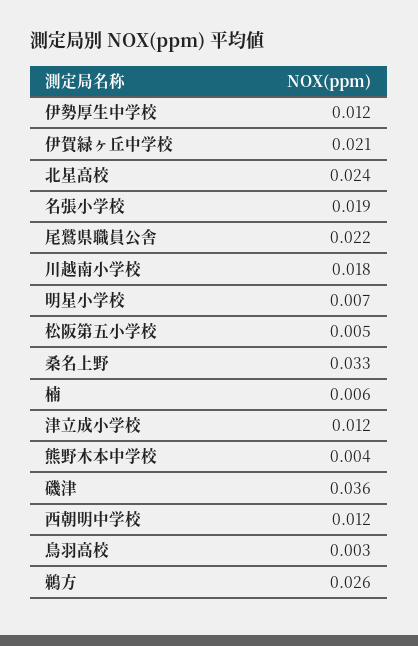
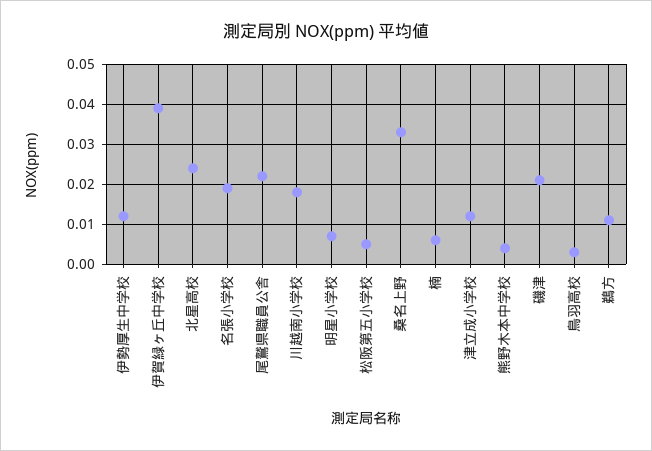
  {
    "伊勢厚生中学校": 0.012,
-   "伊賀緑ヶ丘中学校": 0.021,
+   "伊賀緑ヶ丘中学校": 0.04,
    "北星高校": 0.024,
    "名張小学校": 0.019,
    "尾鷲県職員公舎": 0.022,
    "川越南小学校": 0.018,
    "明星小学校": 0.007,
    "松阪第五小学校": 0.005,
    "桑名上野": 0.033,
    "楠": 0.006,
    "津立成小学校": 0.012,
    "熊野木本中学校": 0.004,
-   "磯津": 0.036,
+   "磯津": 0.02,
-   "西朝明中学校": 0.012,
    "鳥羽高校": 0.003,
-   "鵜方": 0.026
+   "鵜方": 0.01
  }

